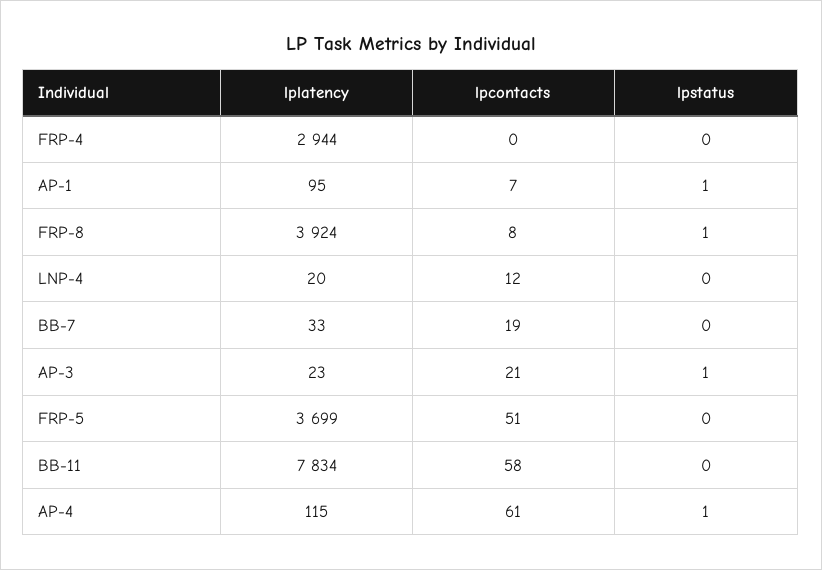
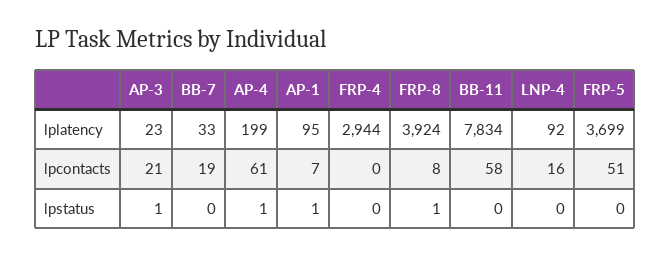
  {
    "lplatency": {
      "FRP-4": 2944,
      "AP-1": 95,
      "FRP-8": 3924,
-     "LNP-4": 20,
+     "LNP-4": 92,
      "BB-7": 33,
      "AP-3": 23,
      "FRP-5": 3699,
      "BB-11": 7834,
-     "AP-4": 115
+     "AP-4": 199
    },
    "lpcontacts": {
      "FRP-4": 0,
      "AP-1": 7,
      "FRP-8": 8,
-     "LNP-4": 12,
+     "LNP-4": 16,
      "BB-7": 19,
      "AP-3": 21,
      "FRP-5": 51,
      "BB-11": 58,
      "AP-4": 61
    },
    "lpstatus": {
      "FRP-4": 0,
      "AP-1": 1,
      "FRP-8": 1,
      "LNP-4": 0,
      "BB-7": 0,
      "AP-3": 1,
      "FRP-5": 0,
      "BB-11": 0,
      "AP-4": 1
    }
  }

